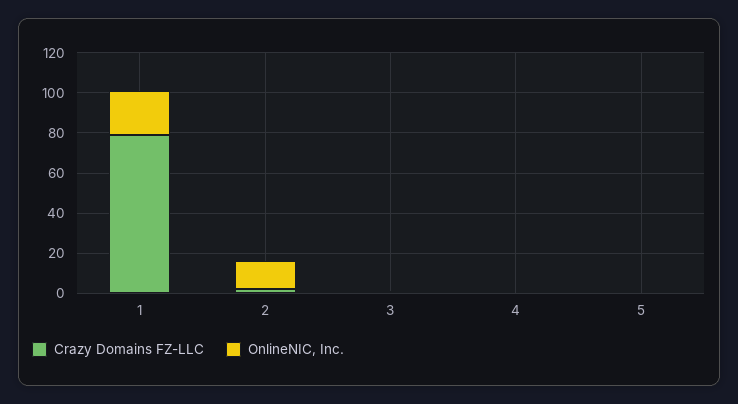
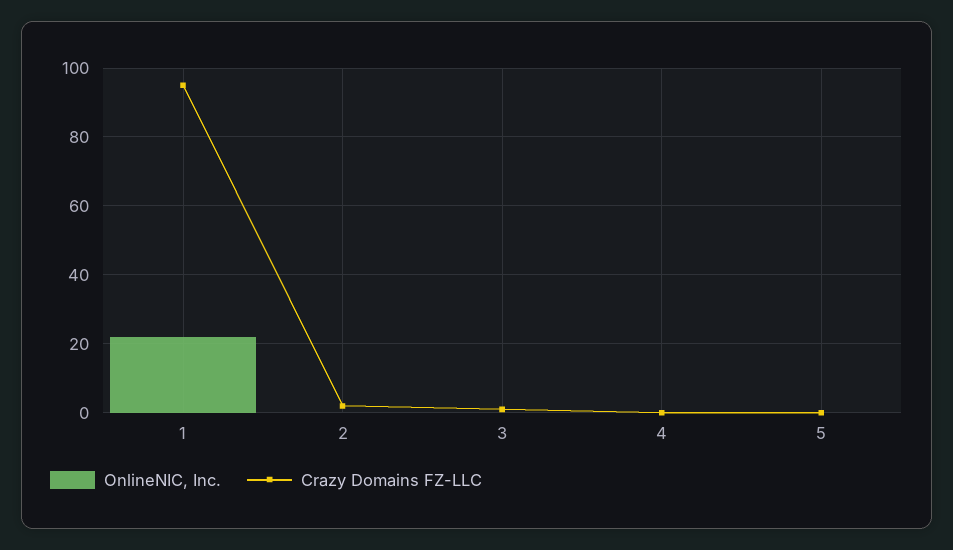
  {
    "Crazy Domains FZ-LLC": {
-     "1": 80,
+     "1": 95,
      "2": 0,
      "3": 0,
      "4": 0,
      "5": 0
    },
    "OnlineNIC, Inc.": {
      "1": 20,
-     "2": 15,
+     "2": 0,
      "3": 0,
      "4": 0,
      "5": 0
    }
  }

